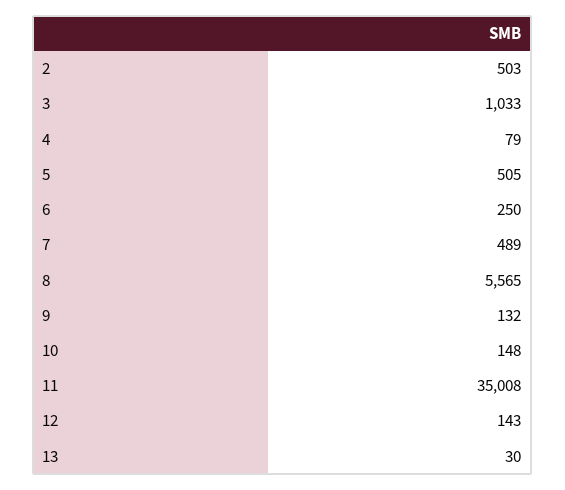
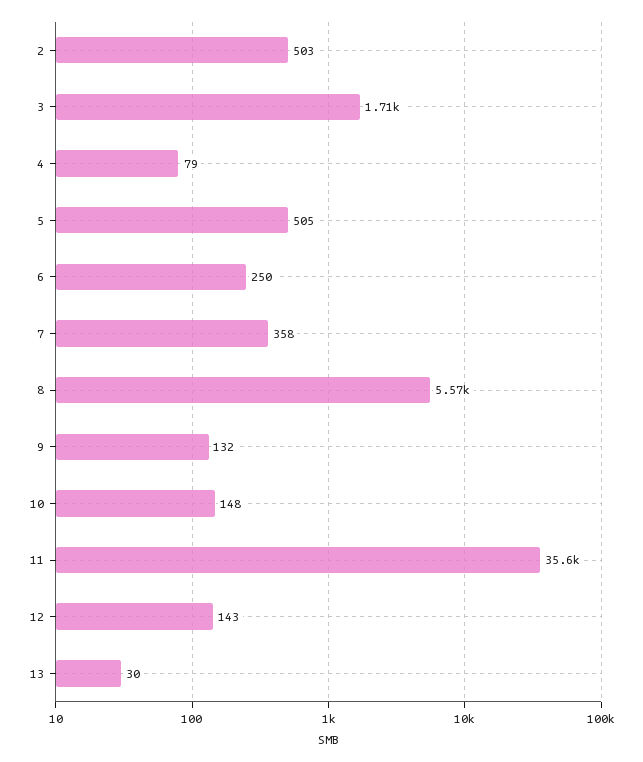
  {
    "2": 503,
-   "3": 1033,
+   "3": 1710,
    "4": 79,
    "5": 505,
    "6": 250,
-   "7": 489,
+   "7": 358,
    "8": 5565,
    "9": 132,
    "10": 148,
-   "11": 35008,
+   "11": 35600,
    "12": 143,
    "13": 30
  }

